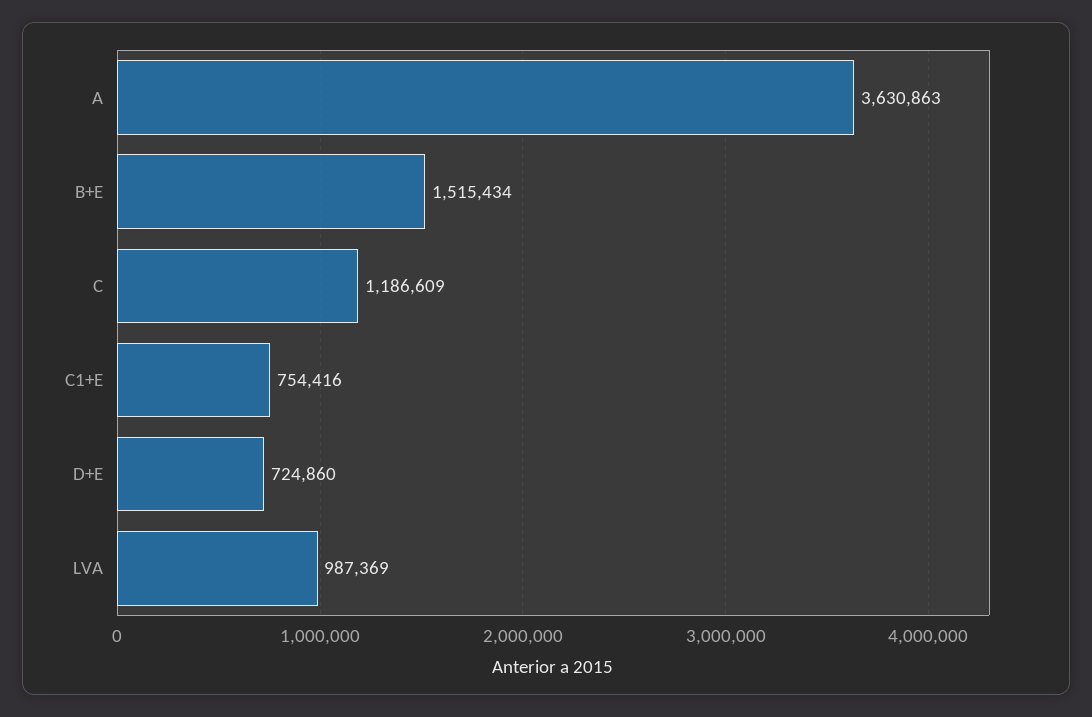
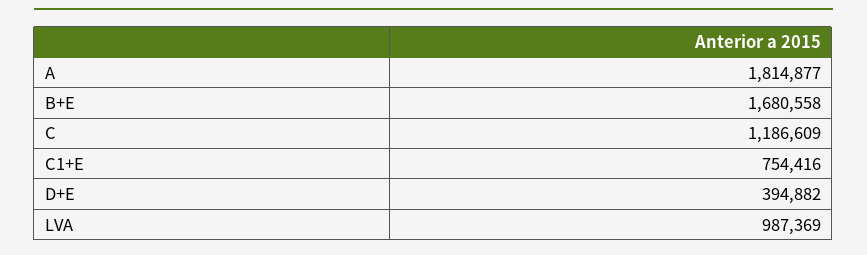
  {
-   "A": 3630863,
+   "A": 1814877,
-   "B+E": 1515434,
+   "B+E": 1680558,
    "C": 1186609,
    "C1+E": 754416,
-   "D+E": 724860,
+   "D+E": 394882,
    "LVA": 987369
  }

